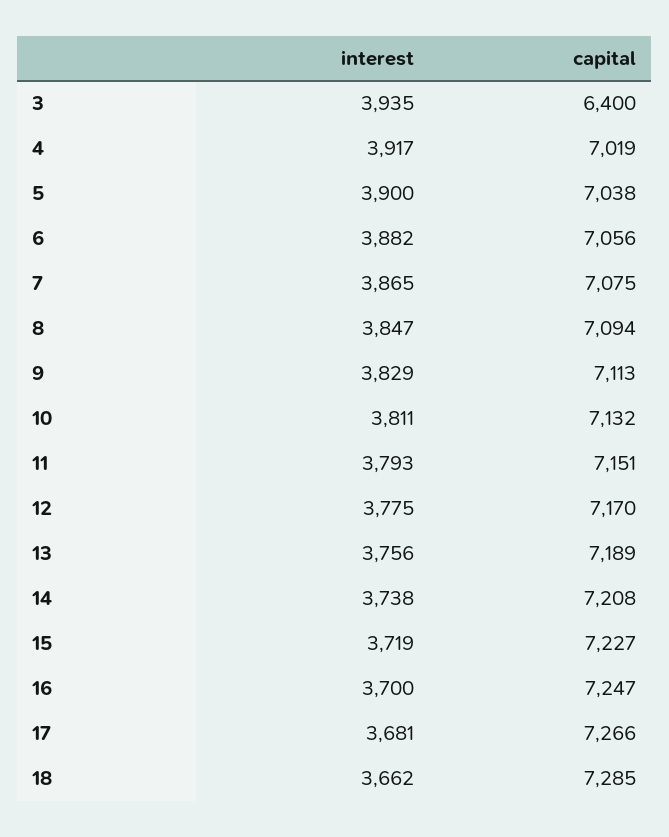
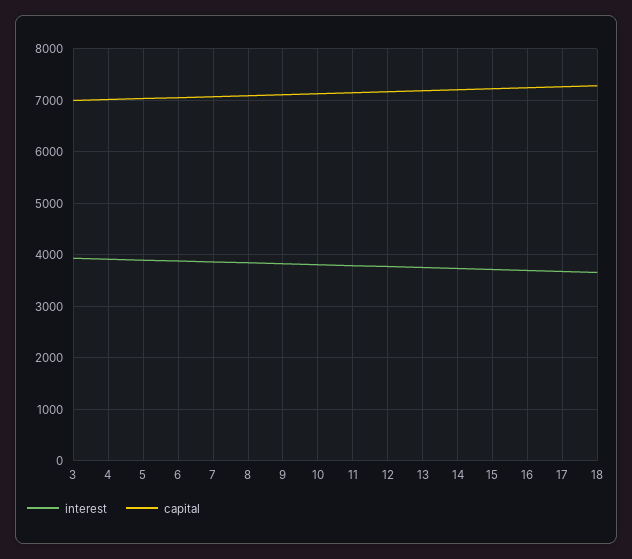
  {
    "interest": {
      "3": 3935,
      "4": 3917,
      "5": 3900,
      "6": 3882,
      "7": 3865,
      "8": 3847,
      "9": 3829,
      "10": 3811,
      "11": 3793,
      "12": 3775,
      "13": 3756,
      "14": 3738,
      "15": 3719,
      "16": 3700,
      "17": 3681,
      "18": 3662
    },
    "capital": {
-     "3": 6400,
+     "3": 7000,
      "4": 7019,
      "5": 7038,
      "6": 7056,
      "7": 7075,
      "8": 7094,
      "9": 7113,
      "10": 7132,
      "11": 7151,
      "12": 7170,
      "13": 7189,
      "14": 7208,
      "15": 7227,
      "16": 7247,
      "17": 7266,
      "18": 7285
    }
  }

